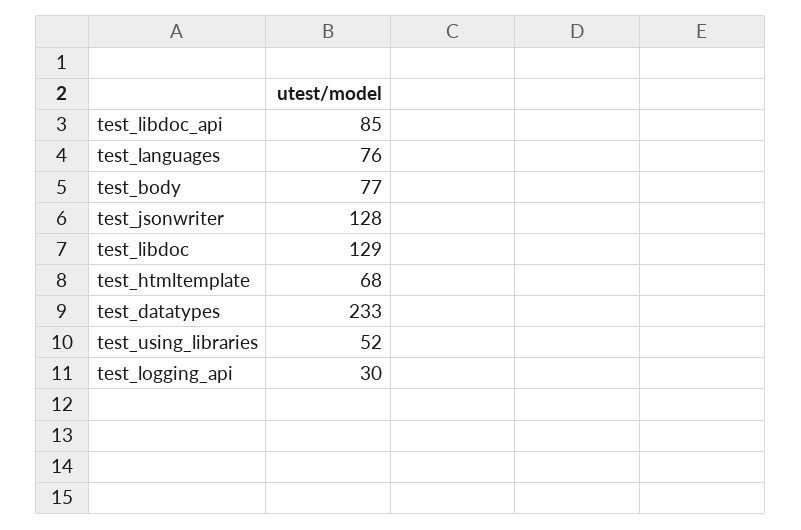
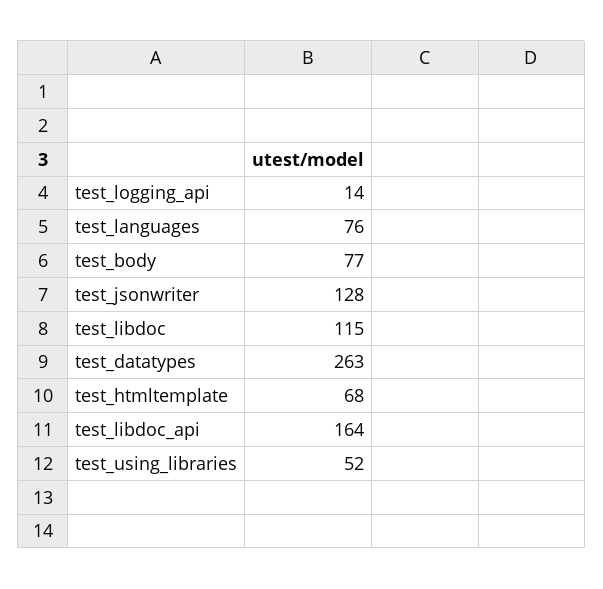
  {
-   "test_libdoc_api": 85,
+   "test_libdoc_api": 164,
    "test_languages": 76,
    "test_body": 77,
    "test_jsonwriter": 128,
-   "test_libdoc": 129,
+   "test_libdoc": 115,
    "test_htmltemplate": 68,
-   "test_datatypes": 233,
+   "test_datatypes": 263,
    "test_using_libraries": 52,
-   "test_logging_api": 30
+   "test_logging_api": 14
  }

